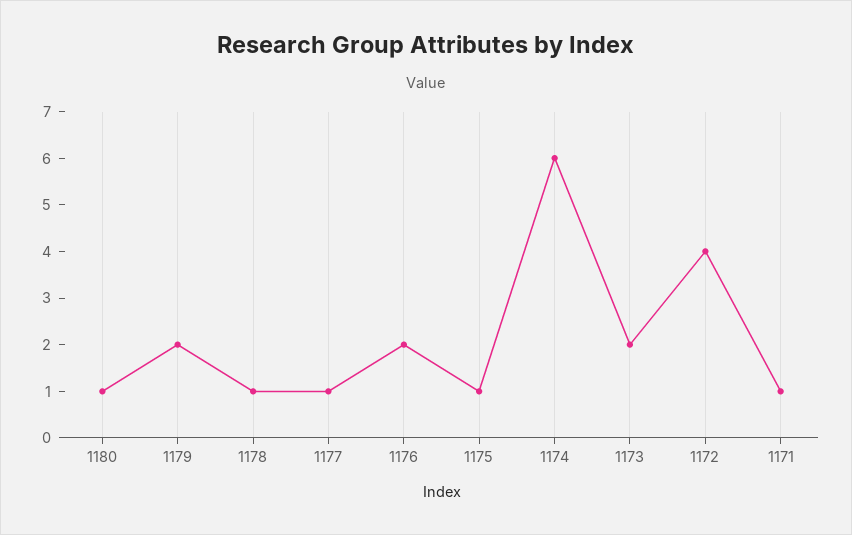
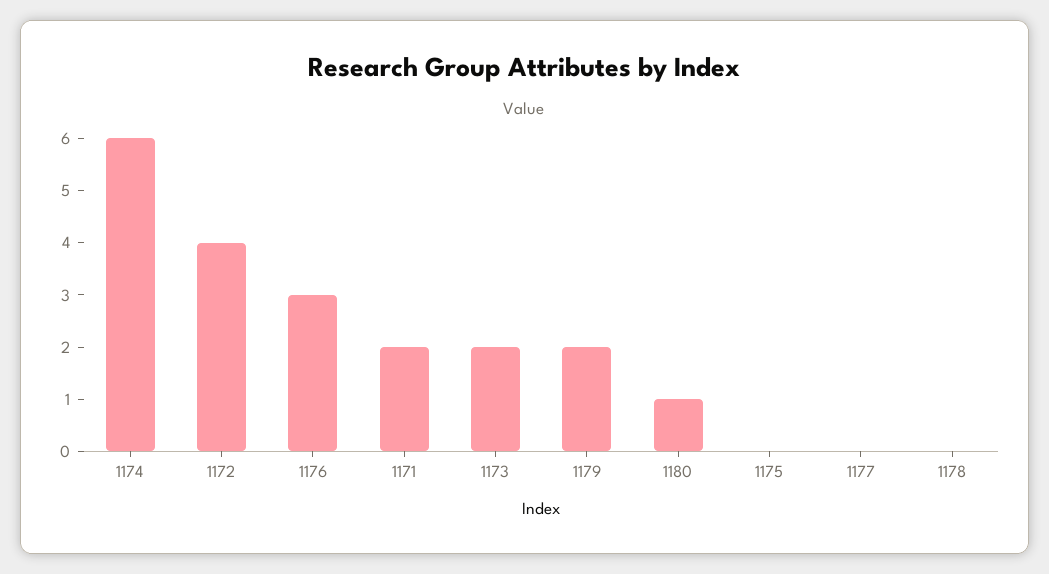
  {
    "1180": 1,
    "1179": 2,
-   "1178": 1,
+   "1178": 0,
-   "1177": 1,
+   "1177": 0,
-   "1176": 2,
+   "1176": 3,
-   "1175": 1,
+   "1175": 0,
    "1174": 6,
    "1173": 2,
    "1172": 4,
-   "1171": 1
+   "1171": 2
  }

